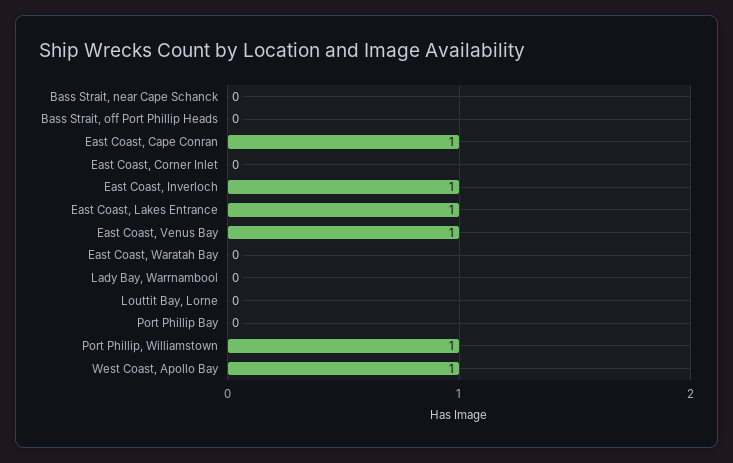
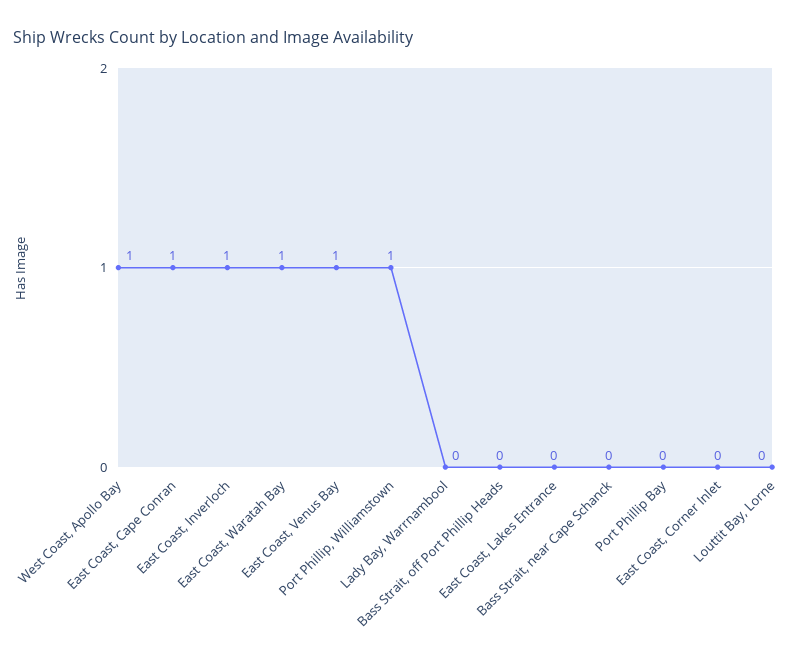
  {
    "Bass Strait, near Cape Schanck": 0,
    "Bass Strait, off Port Phillip Heads": 0,
    "East Coast, Cape Conran": 1,
    "East Coast, Corner Inlet": 0,
    "East Coast, Inverloch": 1,
-   "East Coast, Lakes Entrance": 1,
+   "East Coast, Lakes Entrance": 0,
    "East Coast, Venus Bay": 1,
-   "East Coast, Waratah Bay": 0,
+   "East Coast, Waratah Bay": 1,
    "Lady Bay, Warrnambool": 0,
    "Louttit Bay, Lorne": 0,
    "Port Phillip Bay": 0,
    "Port Phillip, Williamstown": 1,
    "West Coast, Apollo Bay": 1
  }

